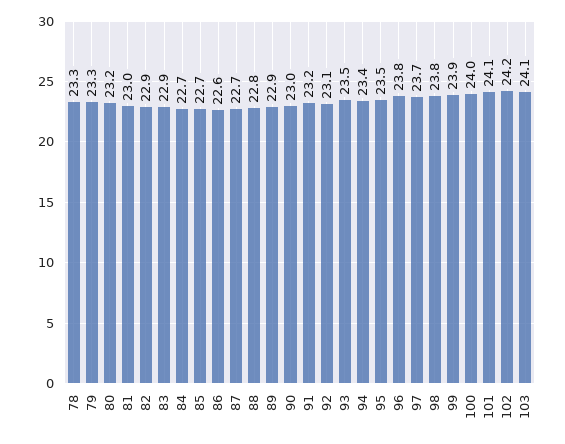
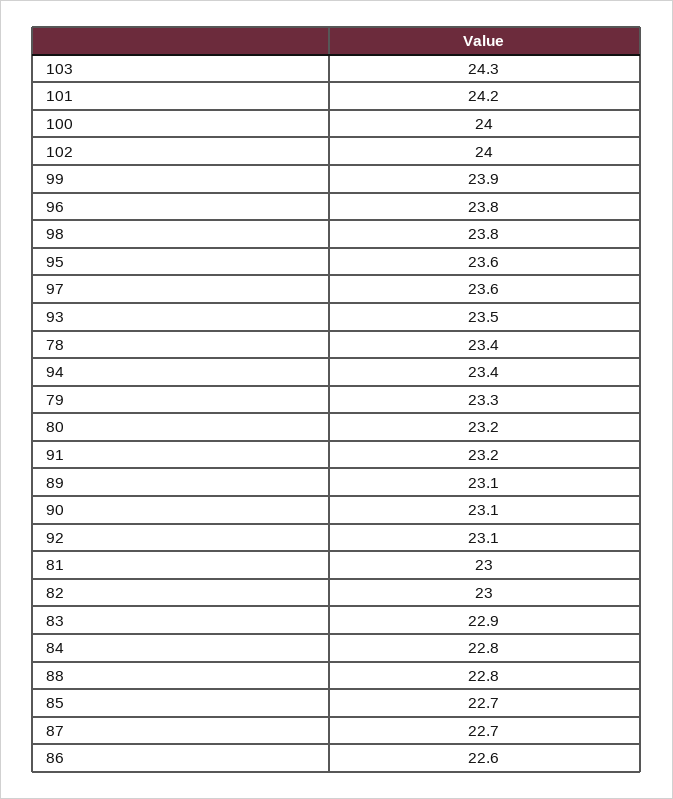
  {
-   "78": 23.3,
+   "78": 23.4,
    "79": 23.3,
    "80": 23.2,
    "81": 23,
-   "82": 22.9,
+   "82": 23,
    "83": 22.9,
-   "84": 22.7,
+   "84": 22.8,
    "85": 22.7,
    "86": 22.6,
    "87": 22.7,
    "88": 22.8,
-   "89": 22.9,
+   "89": 23.1,
-   "90": 23,
+   "90": 23.1,
    "91": 23.2,
    "92": 23.1,
    "93": 23.5,
    "94": 23.4,
-   "95": 23.5,
+   "95": 23.6,
    "96": 23.8,
-   "97": 23.7,
+   "97": 23.6,
    "98": 23.8,
    "99": 23.9,
    "100": 24,
-   "101": 24.1,
+   "101": 24.2,
-   "102": 24.2,
+   "102": 24,
-   "103": 24.1
+   "103": 24.3
  }

